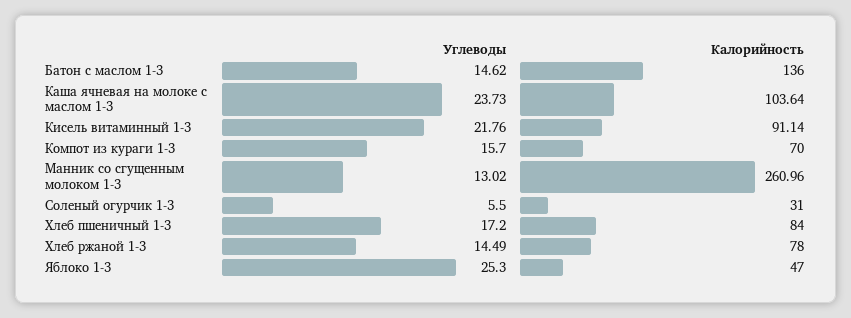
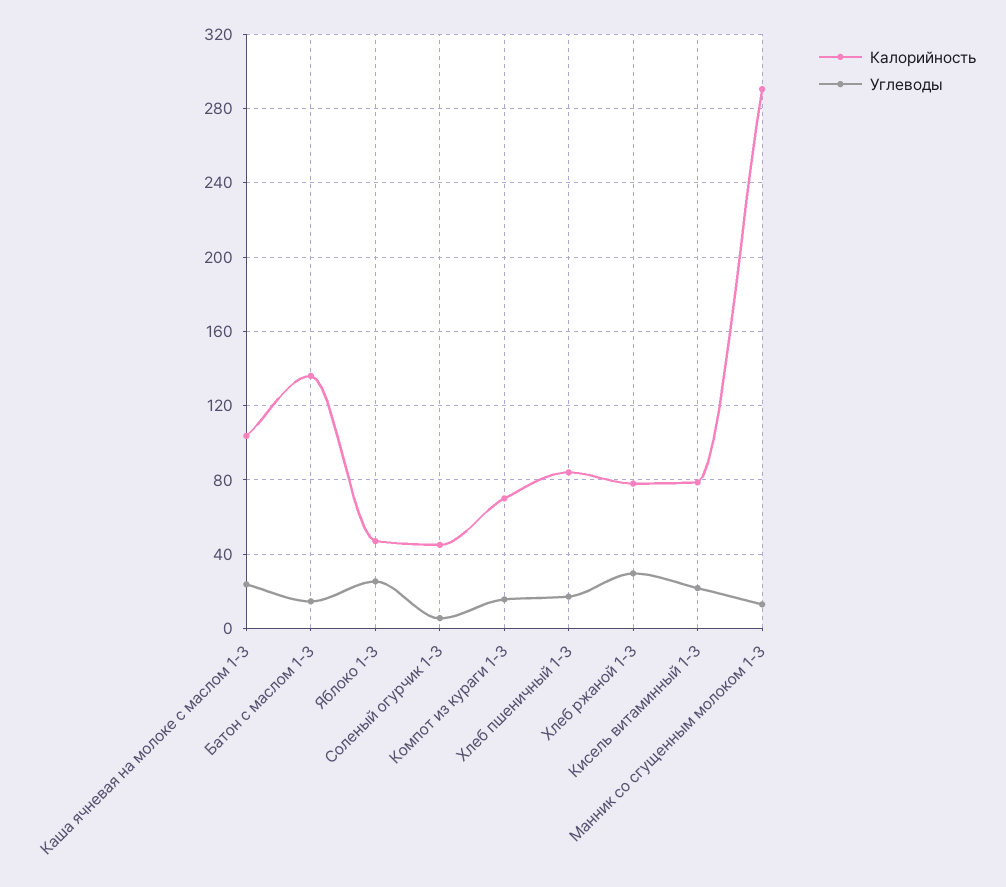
  {
    "Углеводы": {
      "Батон с маслом 1-3": 14.62,
      "Каша ячневая на молоке с маслом 1-3": 23.73,
      "Кисель витаминный 1-3": 21.76,
      "Компот из кураги 1-3": 15.7,
      "Манник со сгущенным молоком 1-3": 13.02,
      "Соленый огурчик 1-3": 5.5,
      "Хлеб пшеничный 1-3": 17.2,
-     "Хлеб ржаной 1-3": 14.49,
+     "Хлеб ржаной 1-3": 30,
      "Яблоко 1-3": 25.3
    },
    "Калорийность": {
      "Батон с маслом 1-3": 136,
      "Каша ячневая на молоке с маслом 1-3": 103.64,
-     "Кисель витаминный 1-3": 91.14,
+     "Кисель витаминный 1-3": 80,
      "Компот из кураги 1-3": 70,
-     "Манник со сгущенным молоком 1-3": 260.96,
+     "Манник со сгущенным молоком 1-3": 290,
-     "Соленый огурчик 1-3": 31,
+     "Соленый огурчик 1-3": 45,
      "Хлеб пшеничный 1-3": 84,
      "Хлеб ржаной 1-3": 78,
      "Яблоко 1-3": 47
    }
  }

